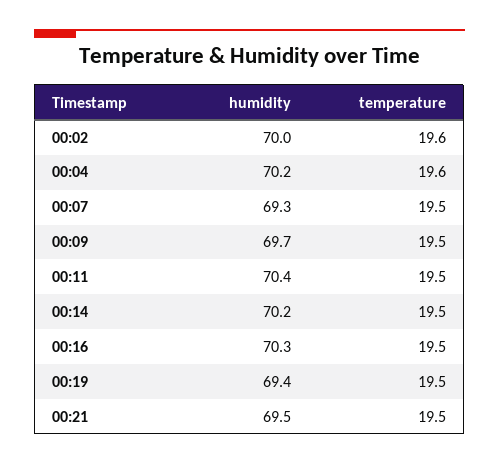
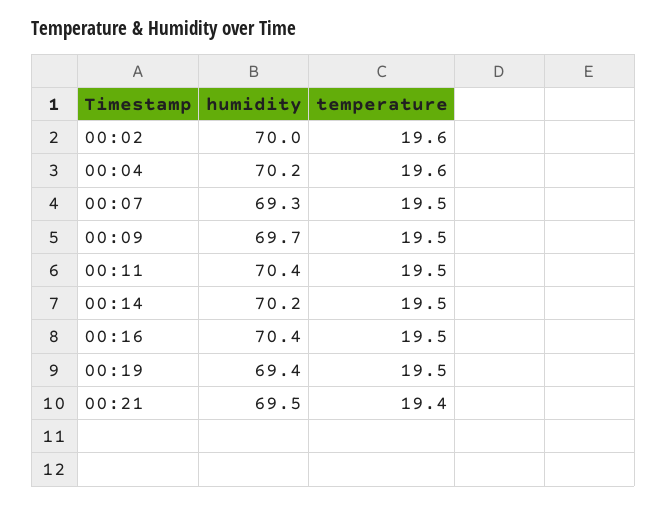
  {
    "humidity": {
      "00:02": 70,
      "00:04": 70.2,
      "00:07": 69.3,
      "00:09": 69.7,
      "00:11": 70.4,
      "00:14": 70.2,
-     "00:16": 70.3,
+     "00:16": 70.4,
      "00:19": 69.4,
      "00:21": 69.5
    },
    "temperature": {
      "00:02": 19.6,
      "00:04": 19.6,
      "00:07": 19.5,
      "00:09": 19.5,
      "00:11": 19.5,
      "00:14": 19.5,
      "00:16": 19.5,
      "00:19": 19.5,
-     "00:21": 19.5
+     "00:21": 19.4
    }
  }

